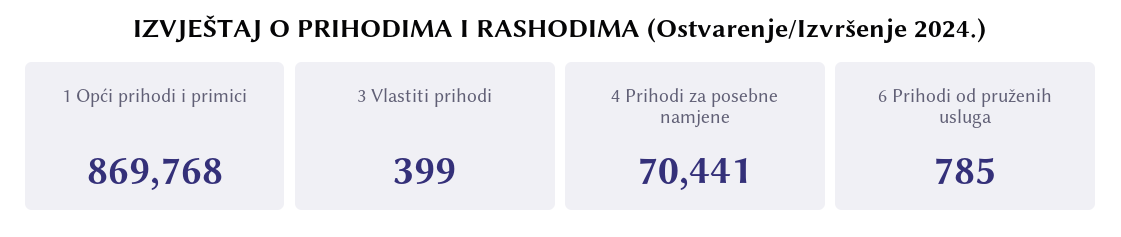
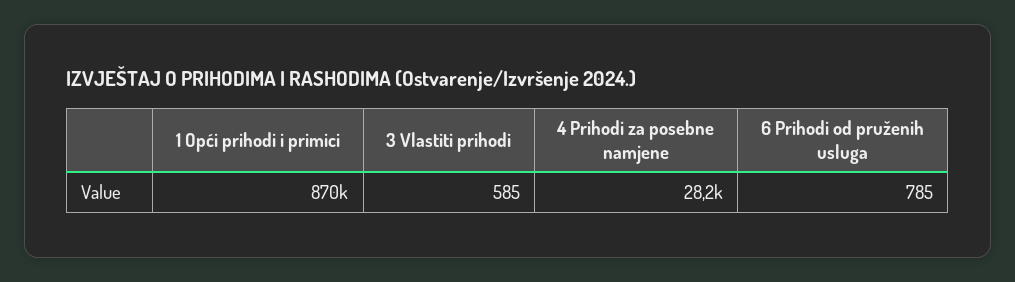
  {
    "1 Opći prihodi i primici": 869768,
-   "3 Vlastiti prihodi": 399,
+   "3 Vlastiti prihodi": 585,
-   "4 Prihodi za posebne namjene": 70441,
+   "4 Prihodi za posebne namjene": 28200,
    "6 Prihodi od pruženih usluga": 785
  }

